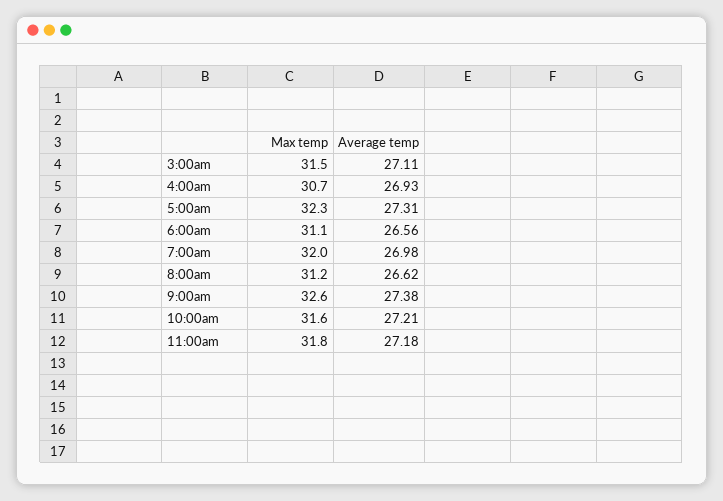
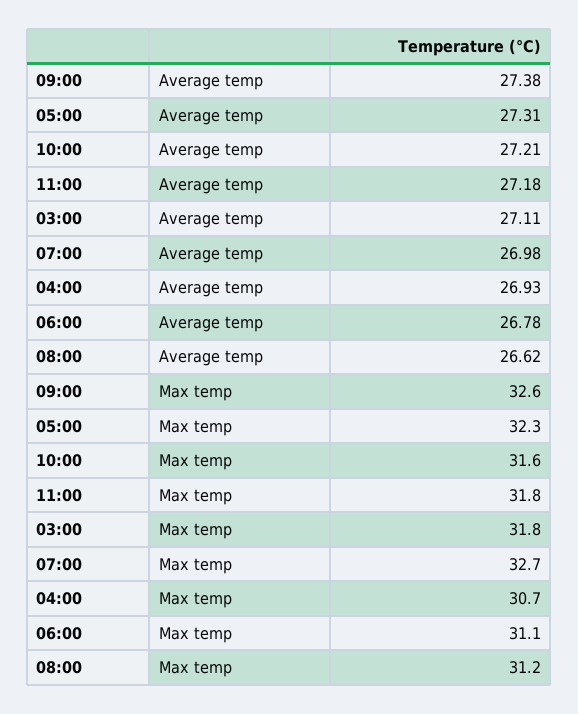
  {
    "Max temp": {
-     "3:00am": 31.5,
+     "3:00am": 31.8,
      "4:00am": 30.7,
      "5:00am": 32.3,
      "6:00am": 31.1,
-     "7:00am": 32,
+     "7:00am": 32.7,
      "8:00am": 31.2,
      "9:00am": 32.6,
      "10:00am": 31.6,
      "11:00am": 31.8
    },
    "Average temp": {
      "3:00am": 27.11,
      "4:00am": 26.93,
      "5:00am": 27.31,
-     "6:00am": 26.56,
+     "6:00am": 26.78,
      "7:00am": 26.98,
      "8:00am": 26.62,
      "9:00am": 27.38,
      "10:00am": 27.21,
      "11:00am": 27.18
    }
  }

